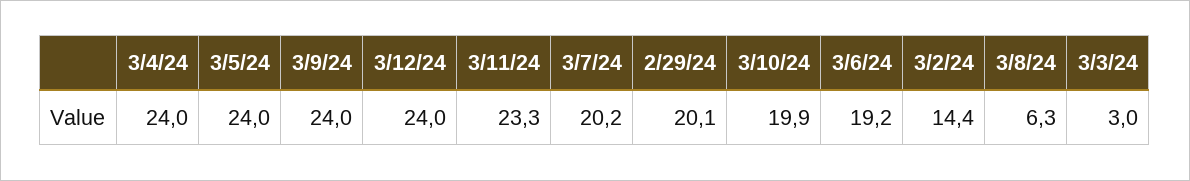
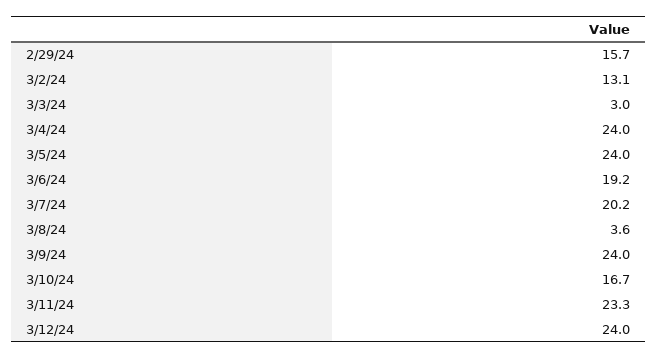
  {
    "3/4/24": 24,
    "3/5/24": 24,
    "3/9/24": 24,
    "3/12/24": 24,
    "3/11/24": 23.3,
    "3/7/24": 20.2,
-   "2/29/24": 20.1,
+   "2/29/24": 15.7,
-   "3/10/24": 19.9,
+   "3/10/24": 16.7,
    "3/6/24": 19.2,
-   "3/2/24": 14.4,
+   "3/2/24": 13.1,
-   "3/8/24": 6.3,
+   "3/8/24": 3.6,
    "3/3/24": 3
  }

